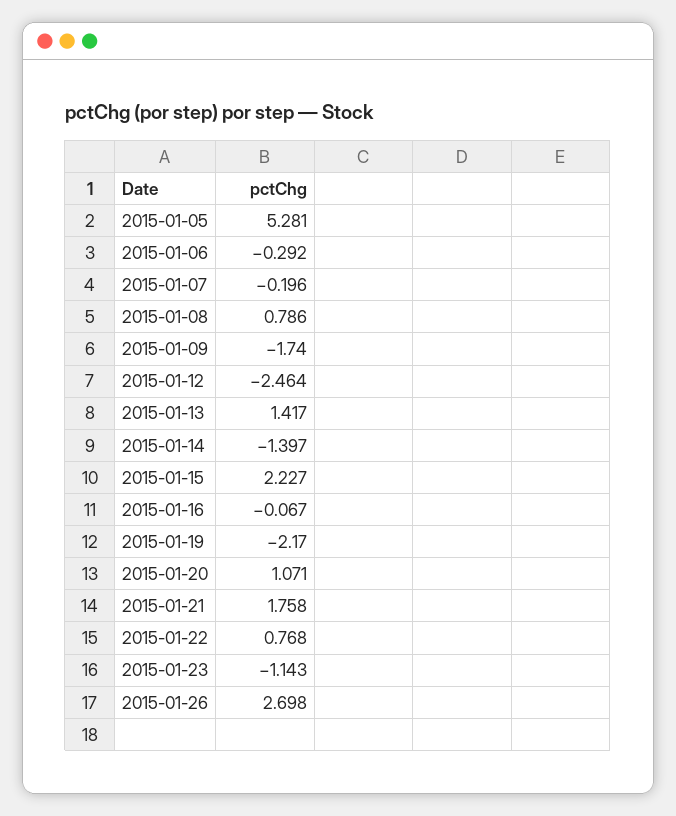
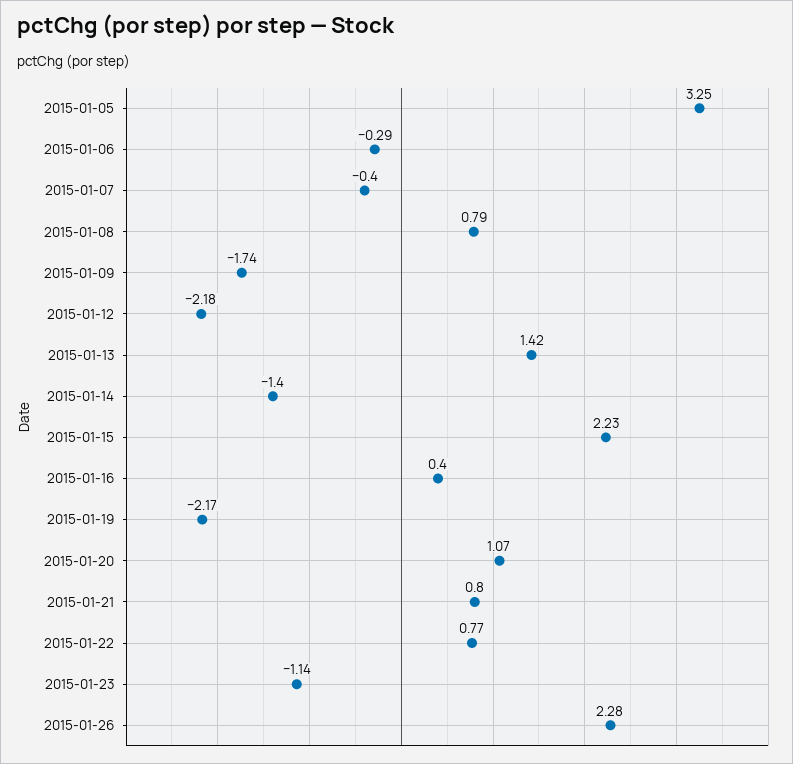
  {
-   "2015-01-05": 5.281,
+   "2015-01-05": 3.25,
    "2015-01-06": -0.292,
-   "2015-01-07": -0.196,
+   "2015-01-07": -0.4,
    "2015-01-08": 0.786,
    "2015-01-09": -1.74,
-   "2015-01-12": -2.464,
+   "2015-01-12": -2.18,
    "2015-01-13": 1.417,
    "2015-01-14": -1.397,
    "2015-01-15": 2.227,
-   "2015-01-16": -0.067,
+   "2015-01-16": 0.4,
    "2015-01-19": -2.17,
    "2015-01-20": 1.071,
-   "2015-01-21": 1.758,
+   "2015-01-21": 0.8,
    "2015-01-22": 0.768,
    "2015-01-23": -1.143,
-   "2015-01-26": 2.698
+   "2015-01-26": 2.28
  }

